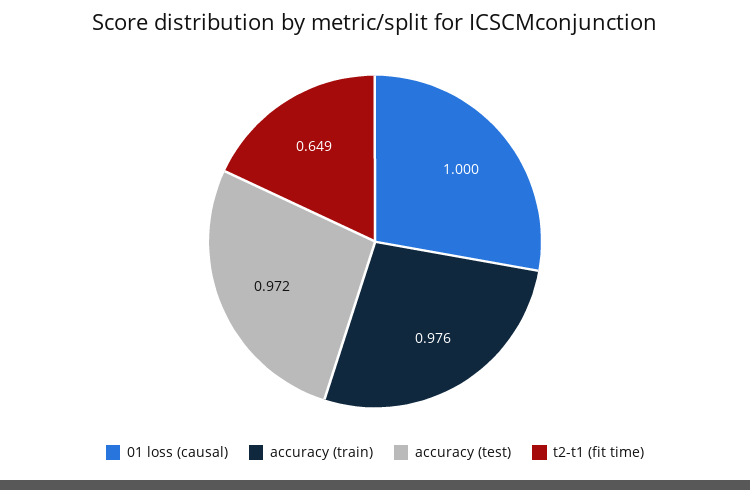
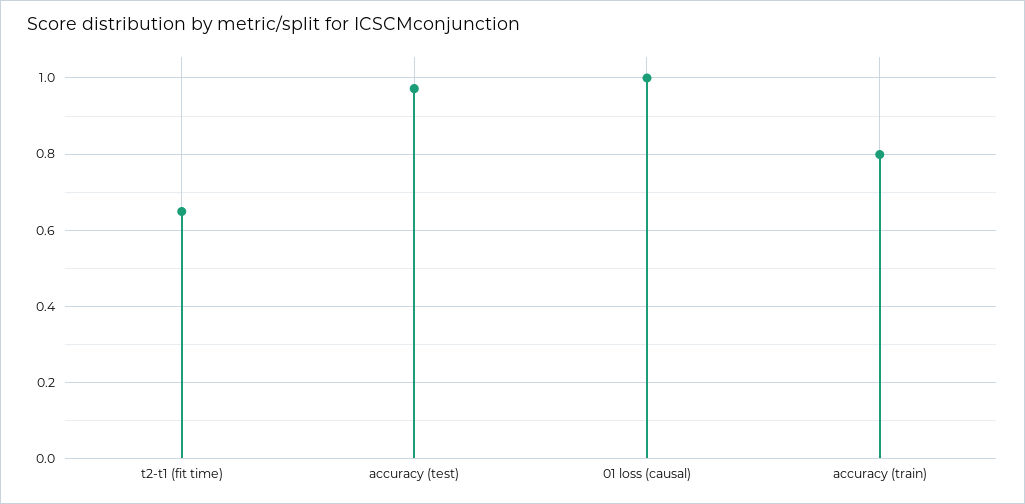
  {
    "01 loss (causal)": 1,
-   "accuracy (train)": 0.976,
+   "accuracy (train)": 0.8,
    "accuracy (test)": 0.972,
    "t2-t1 (fit time)": 0.649
  }

